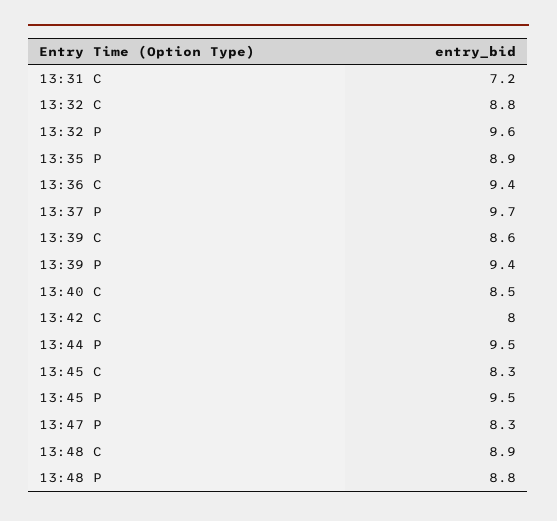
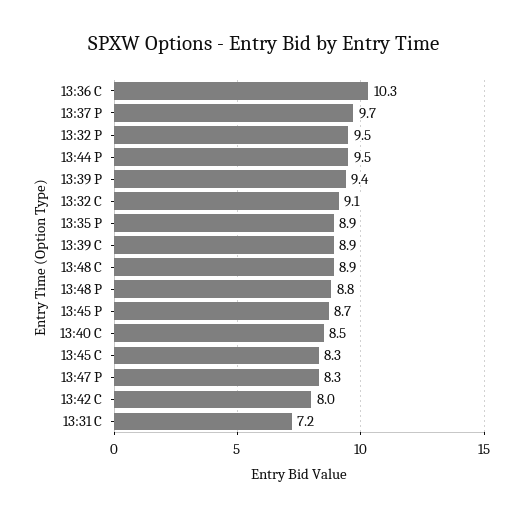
  {
    "13:31 C": 7.2,
-   "13:32 C": 8.8,
+   "13:32 C": 9.1,
-   "13:32 P": 9.6,
+   "13:32 P": 9.5,
    "13:35 P": 8.9,
-   "13:36 C": 9.4,
+   "13:36 C": 10.3,
    "13:37 P": 9.7,
-   "13:39 C": 8.6,
+   "13:39 C": 8.9,
    "13:39 P": 9.4,
    "13:40 C": 8.5,
    "13:42 C": 8,
    "13:44 P": 9.5,
    "13:45 C": 8.3,
-   "13:45 P": 9.5,
+   "13:45 P": 8.7,
    "13:47 P": 8.3,
    "13:48 C": 8.9,
    "13:48 P": 8.8
  }

